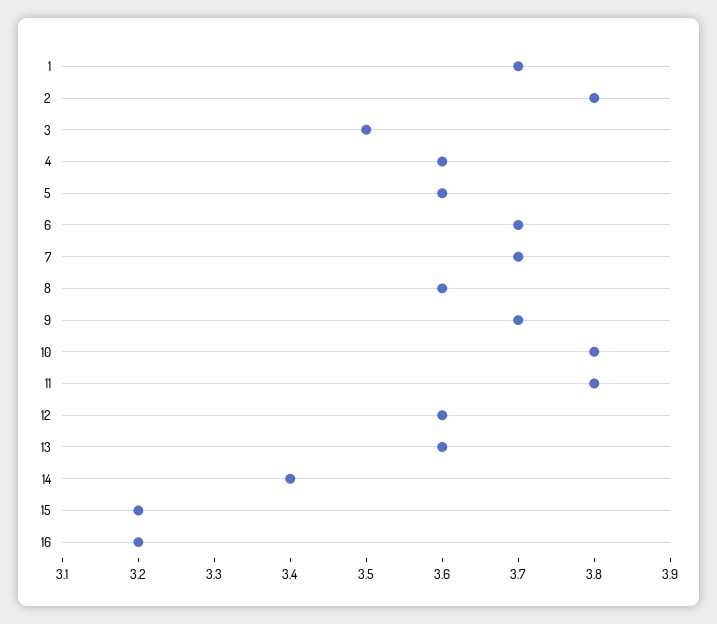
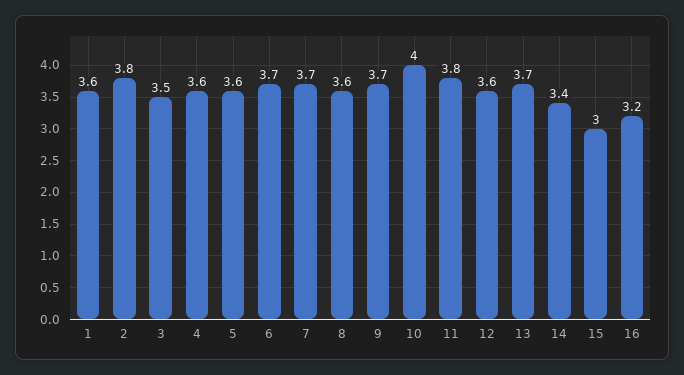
  {
-   "1": 3.7,
+   "1": 3.6,
    "2": 3.8,
    "3": 3.5,
    "4": 3.6,
    "5": 3.6,
    "6": 3.7,
    "7": 3.7,
    "8": 3.6,
    "9": 3.7,
-   "10": 3.8,
+   "10": 4,
    "11": 3.8,
    "12": 3.6,
-   "13": 3.6,
+   "13": 3.7,
    "14": 3.4,
-   "15": 3.2,
+   "15": 3,
    "16": 3.2
  }

